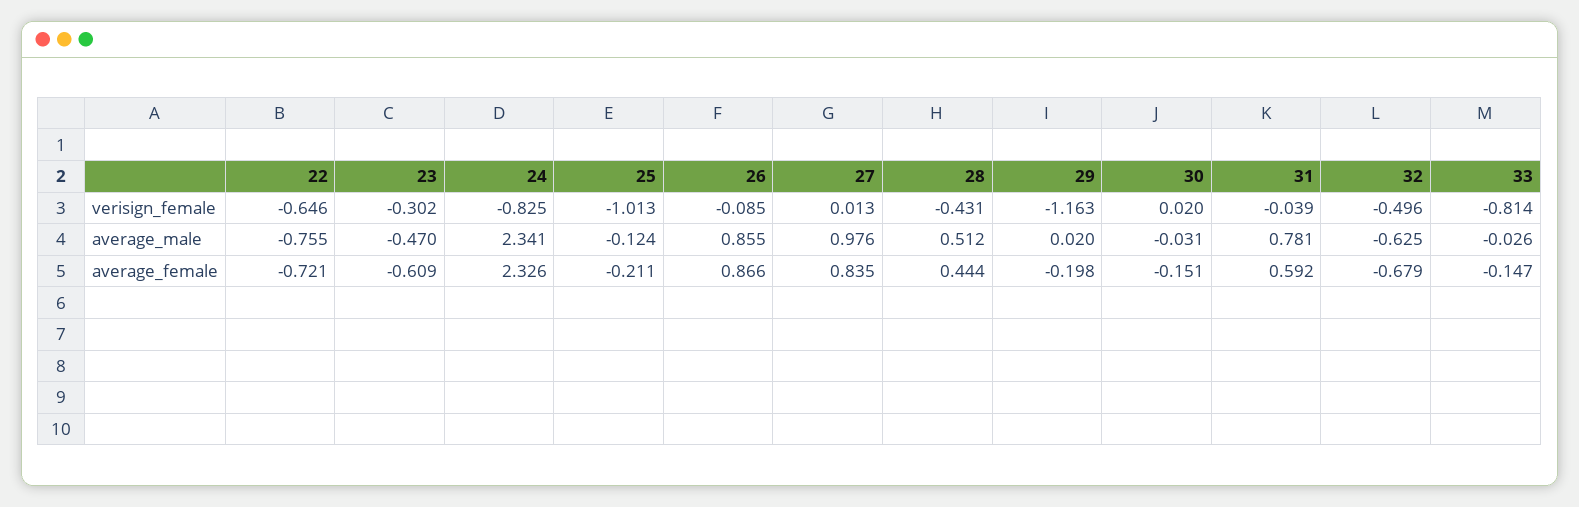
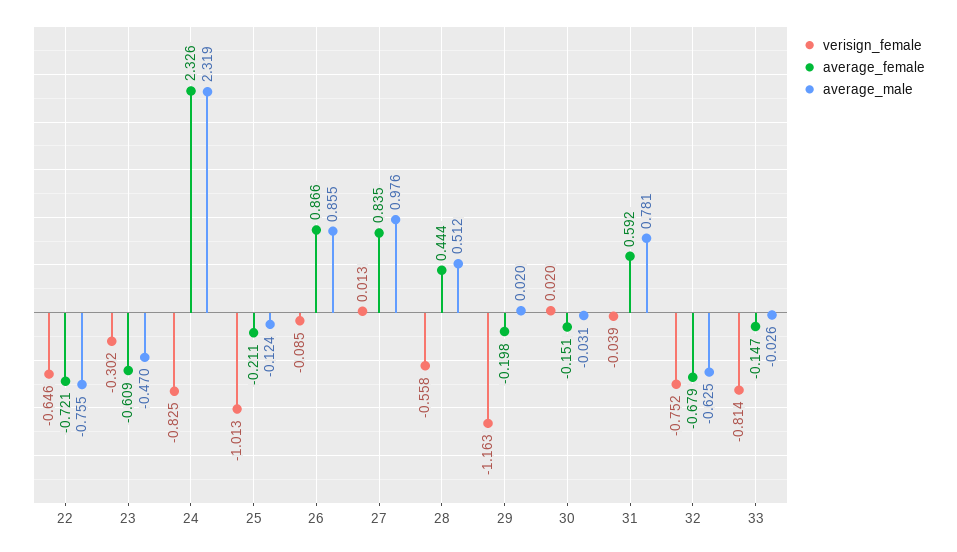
  {
    "verisign_female": {
      "22": -0.646,
      "23": -0.302,
      "24": -0.825,
      "25": -1.013,
      "26": -0.085,
      "27": 0.013,
-     "28": -0.431,
+     "28": -0.558,
      "29": -1.163,
      "30": 0.02,
      "31": -0.039,
-     "32": -0.496,
+     "32": -0.752,
      "33": -0.814
    },
    "average_male": {
      "22": -0.755,
      "23": -0.47,
-     "24": 2.341,
+     "24": 2.319,
      "25": -0.124,
      "26": 0.855,
      "27": 0.976,
      "28": 0.512,
      "29": 0.02,
      "30": -0.031,
      "31": 0.781,
      "32": -0.625,
      "33": -0.026
    },
    "average_female": {
      "22": -0.721,
      "23": -0.609,
      "24": 2.326,
      "25": -0.211,
      "26": 0.866,
      "27": 0.835,
      "28": 0.444,
      "29": -0.198,
      "30": -0.151,
      "31": 0.592,
      "32": -0.679,
      "33": -0.147
    }
  }

